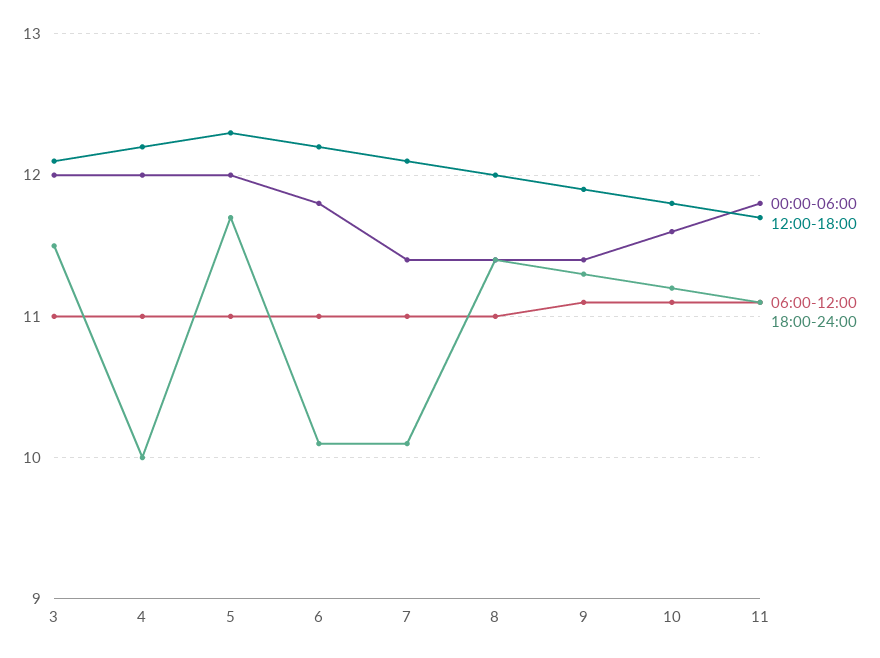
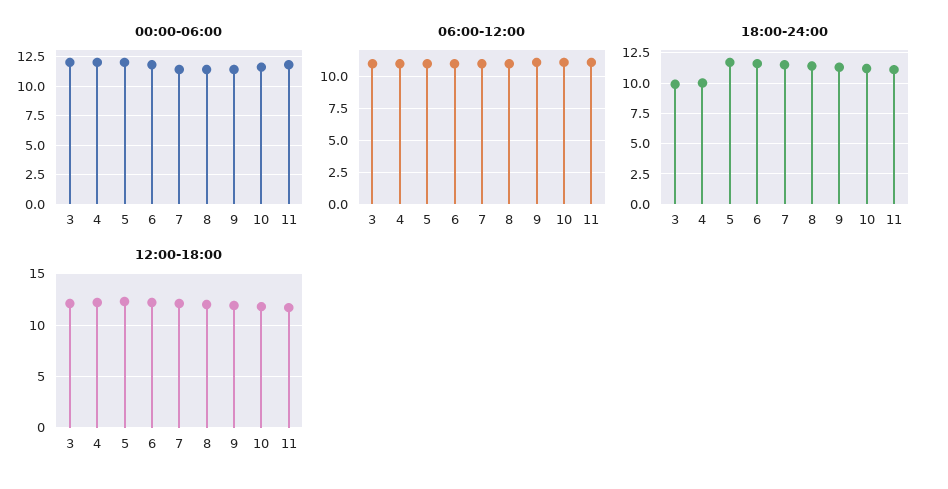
  {
    "00:00-06:00": {
      "3": 12,
      "4": 12,
      "5": 12,
      "6": 11.8,
      "7": 11.4,
      "8": 11.4,
      "9": 11.4,
      "10": 11.6,
      "11": 11.8
    },
    "12:00-18:00": {
      "3": 12.1,
      "4": 12.2,
      "5": 12.3,
      "6": 12.2,
      "7": 12.1,
      "8": 12,
      "9": 11.9,
      "10": 11.8,
      "11": 11.7
    },
    "06:00-12:00": {
      "3": 11,
      "4": 11,
      "5": 11,
      "6": 11,
      "7": 11,
      "8": 11,
      "9": 11.1,
      "10": 11.1,
      "11": 11.1
    },
    "18:00-24:00": {
-     "3": 11.5,
+     "3": 10,
      "4": 10,
      "5": 11.7,
-     "6": 10.1,
+     "6": 11.5,
-     "7": 10.1,
+     "7": 11.5,
      "8": 11.4,
      "9": 11.3,
      "10": 11.2,
      "11": 11.1
    }
  }

